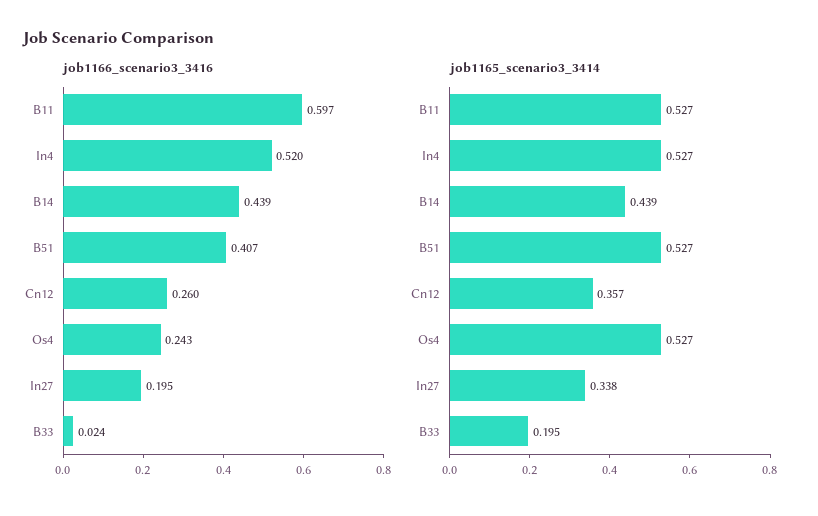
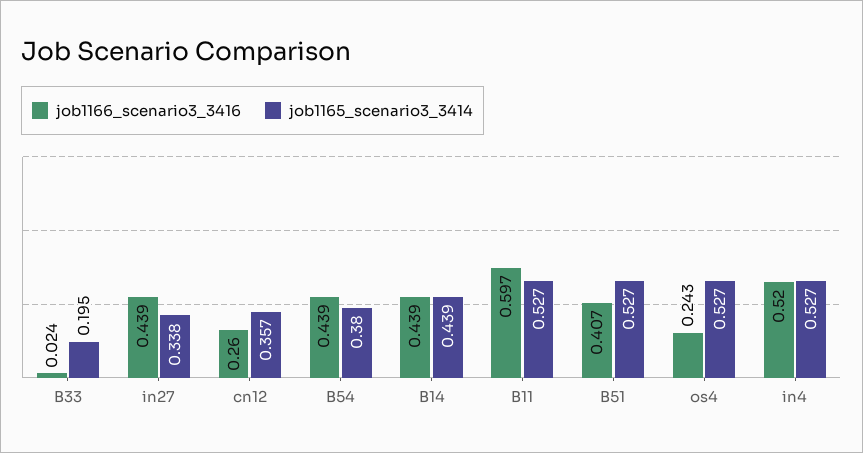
  {
    "job1166_scenario3_3416": {
      "B11": 0.597,
      "In4": 0.52,
      "B14": 0.439,
      "B51": 0.407,
      "Cn12": 0.26,
      "Os4": 0.243,
-     "In27": 0.195,
+     "In27": 0.439,
-     "B33": 0.024
+     "B33": 0.024,
+     "B54": 0.439
    },
    "job1165_scenario3_3414": {
      "B11": 0.527,
      "In4": 0.527,
      "B14": 0.439,
      "B51": 0.527,
      "Cn12": 0.357,
      "Os4": 0.527,
      "In27": 0.338,
-     "B33": 0.195
+     "B33": 0.195,
+     "B54": 0.38
    }
  }

